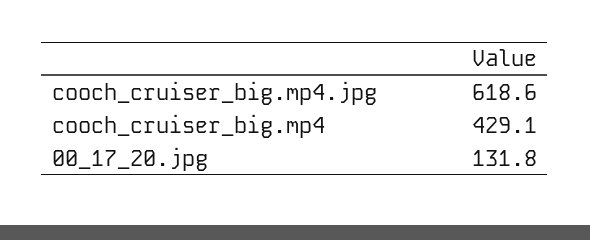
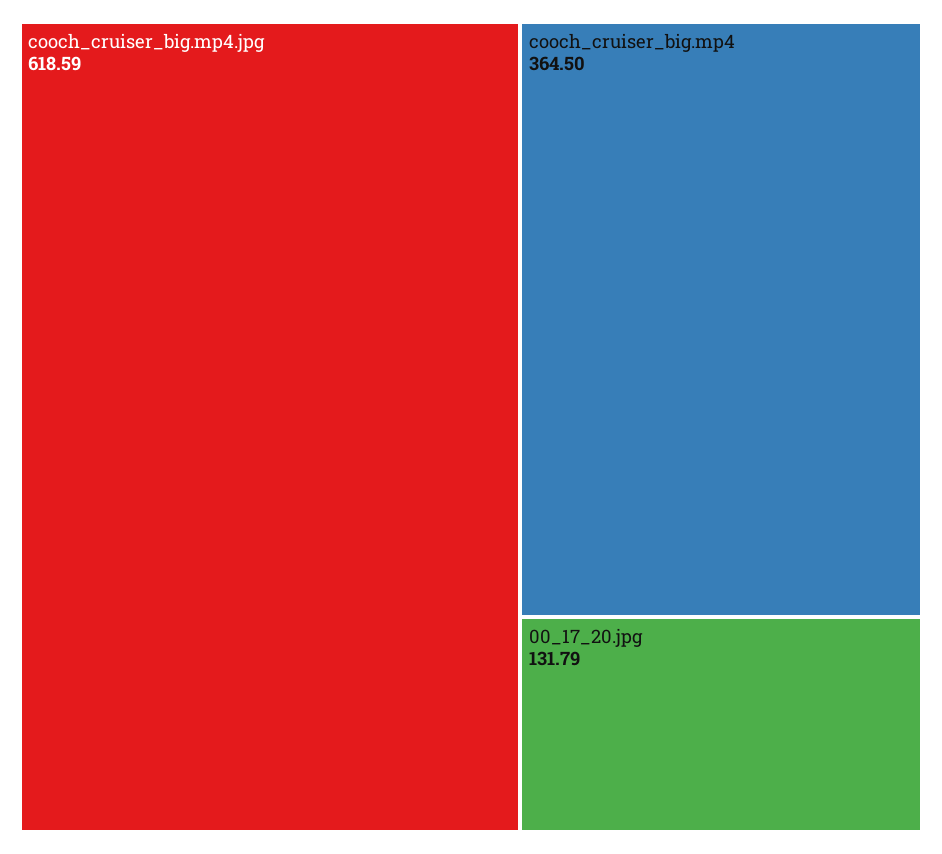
  {
    "cooch_cruiser_big.mp4.jpg": 618.59,
-   "cooch_cruiser_big.mp4": 429.1,
+   "cooch_cruiser_big.mp4": 364.5,
    "00_17_20.jpg": 131.79
  }

